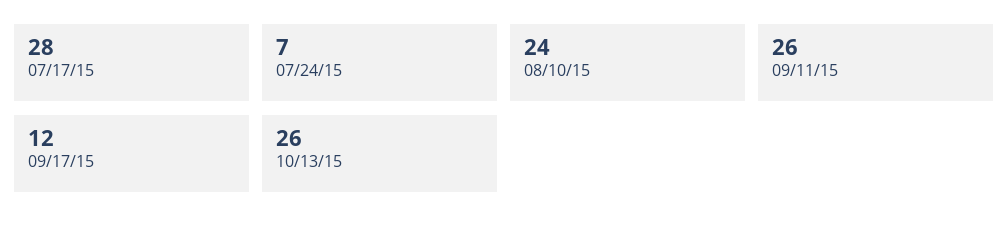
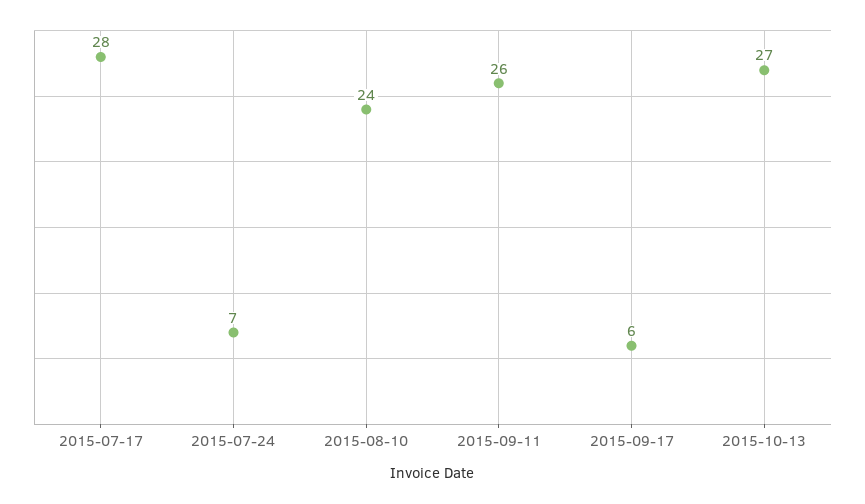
  {
    "07/17/15": 28,
    "07/24/15": 7,
    "08/10/15": 24,
    "09/11/15": 26,
-   "09/17/15": 12,
+   "09/17/15": 6,
-   "10/13/15": 26
+   "10/13/15": 27
  }

